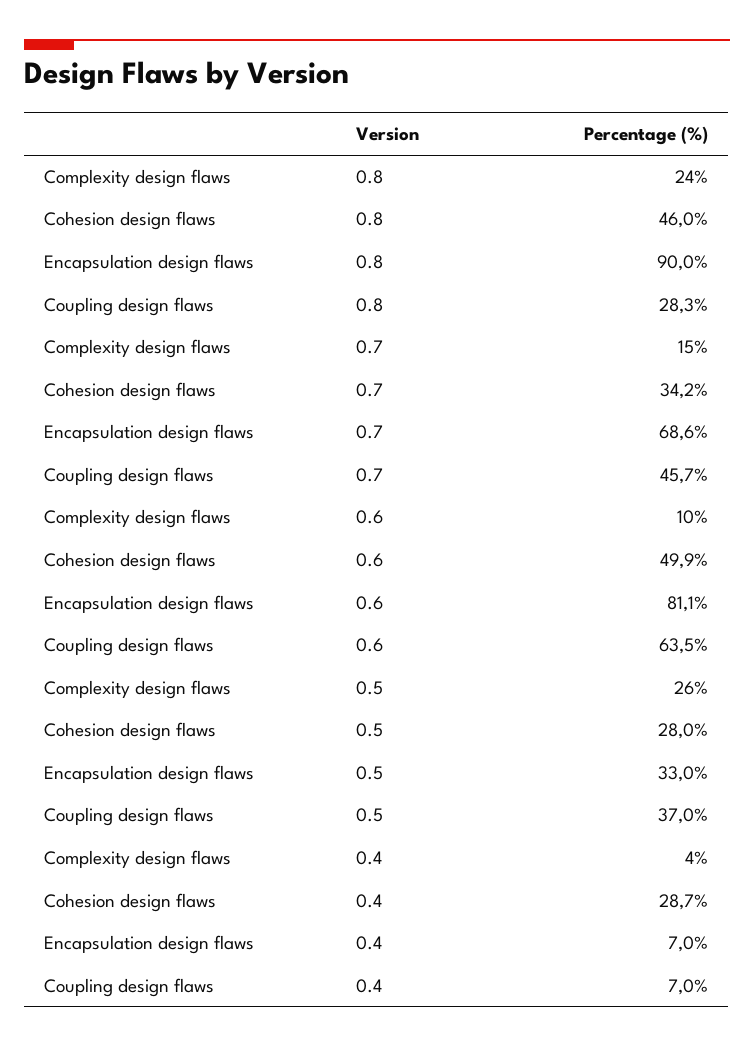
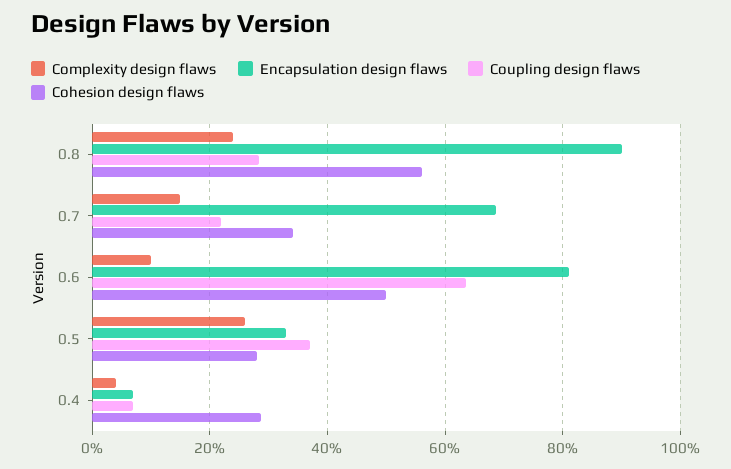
  {
    "Complexity design flaws": {
      "0.8": 24,
      "0.7": 15,
      "0.6": 10,
      "0.5": 26,
      "0.4": 4
    },
    "Cohesion design flaws": {
-     "0.8": 46,
+     "0.8": 56,
      "0.7": 34.2,
      "0.6": 49.9,
      "0.5": 28,
      "0.4": 28.7
    },
    "Encapsulation design flaws": {
      "0.8": 90,
      "0.7": 68.6,
      "0.6": 81.1,
      "0.5": 33,
      "0.4": 7
    },
    "Coupling design flaws": {
      "0.8": 28.3,
-     "0.7": 45.7,
+     "0.7": 22,
      "0.6": 63.5,
      "0.5": 37,
      "0.4": 7
    }
  }

